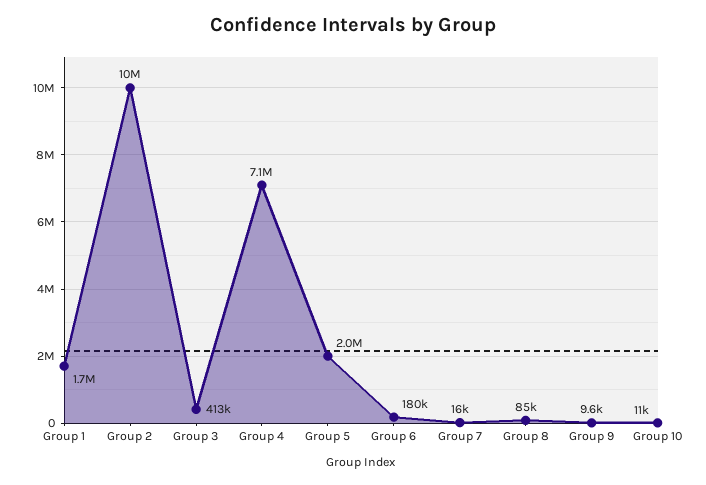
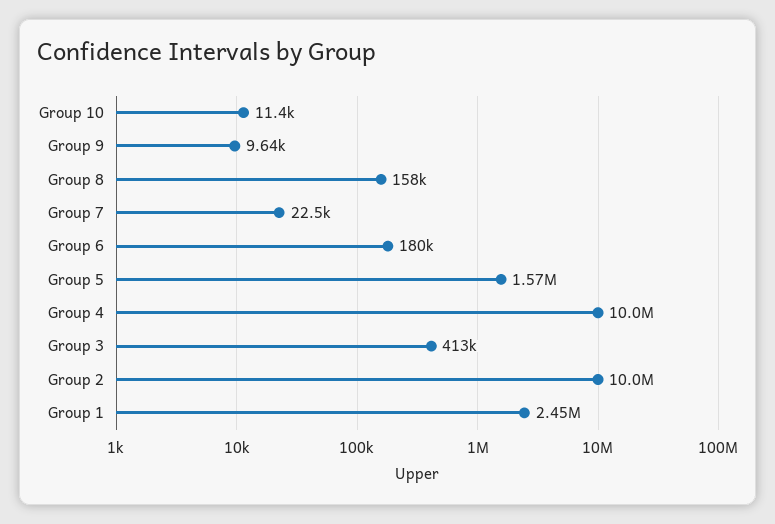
  {
-   "Group 1": 1700000,
+   "Group 1": 2450000,
    "Group 2": 10000000,
    "Group 3": 413000,
-   "Group 4": 7100000,
+   "Group 4": 10000000,
-   "Group 5": 2000000,
+   "Group 5": 1570000,
    "Group 6": 180000,
-   "Group 7": 16000,
+   "Group 7": 22500,
-   "Group 8": 85000,
+   "Group 8": 158000,
    "Group 9": 9640,
    "Group 10": 11400
  }

